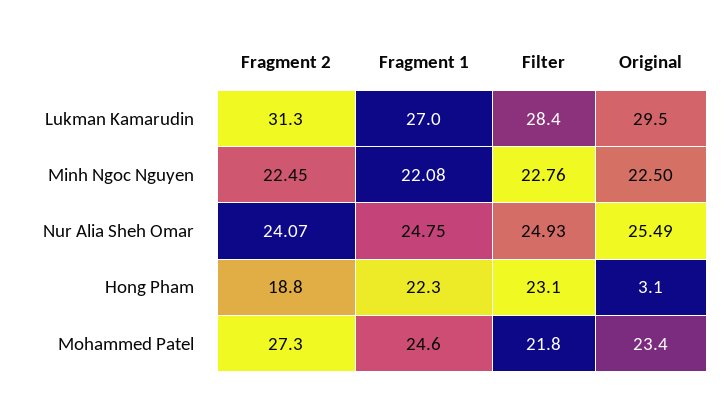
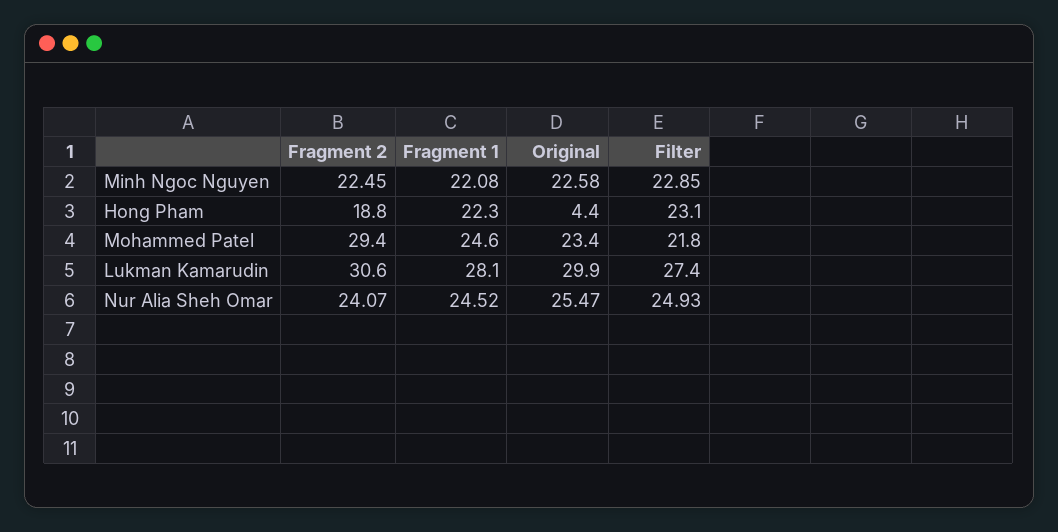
  {
    "Fragment 2": {
-     "Lukman Kamarudin": 31.3,
+     "Lukman Kamarudin": 30.6,
      "Minh Ngoc Nguyen": 22.45,
      "Nur Alia Sheh Omar": 24.07,
      "Hong Pham": 18.8,
-     "Mohammed Patel": 27.3
+     "Mohammed Patel": 29.4
    },
    "Fragment 1": {
-     "Lukman Kamarudin": 27,
+     "Lukman Kamarudin": 28.1,
      "Minh Ngoc Nguyen": 22.08,
-     "Nur Alia Sheh Omar": 24.75,
+     "Nur Alia Sheh Omar": 24.52,
      "Hong Pham": 22.3,
      "Mohammed Patel": 24.6
    },
    "Filter": {
-     "Lukman Kamarudin": 28.4,
+     "Lukman Kamarudin": 27.4,
-     "Minh Ngoc Nguyen": 22.76,
+     "Minh Ngoc Nguyen": 22.85,
      "Nur Alia Sheh Omar": 24.93,
      "Hong Pham": 23.1,
      "Mohammed Patel": 21.8
    },
    "Original": {
-     "Lukman Kamarudin": 29.5,
+     "Lukman Kamarudin": 29.9,
-     "Minh Ngoc Nguyen": 22.5,
+     "Minh Ngoc Nguyen": 22.58,
-     "Nur Alia Sheh Omar": 25.49,
+     "Nur Alia Sheh Omar": 25.47,
-     "Hong Pham": 3.1,
+     "Hong Pham": 4.4,
      "Mohammed Patel": 23.4
    }
  }

